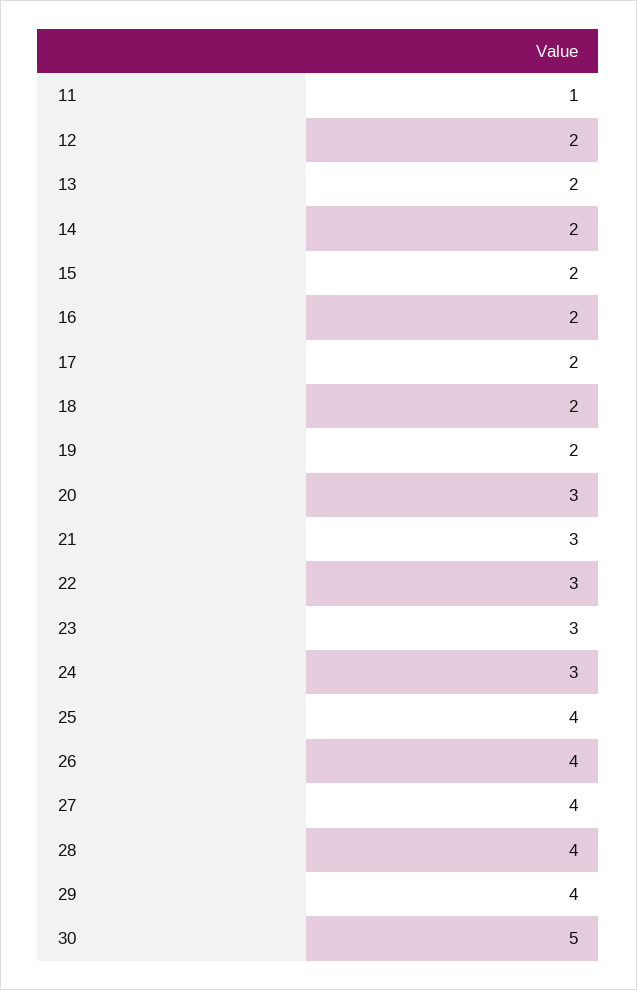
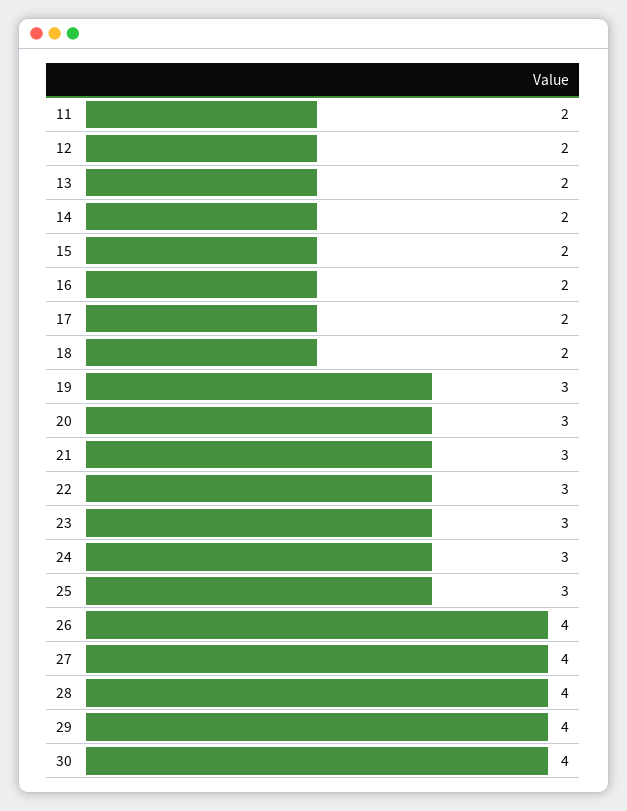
  {
-   "11": 1,
+   "11": 2,
    "12": 2,
    "13": 2,
    "14": 2,
    "15": 2,
    "16": 2,
    "17": 2,
    "18": 2,
-   "19": 2,
+   "19": 3,
    "20": 3,
    "21": 3,
    "22": 3,
    "23": 3,
    "24": 3,
-   "25": 4,
+   "25": 3,
    "26": 4,
    "27": 4,
    "28": 4,
    "29": 4,
-   "30": 5
+   "30": 4
  }

